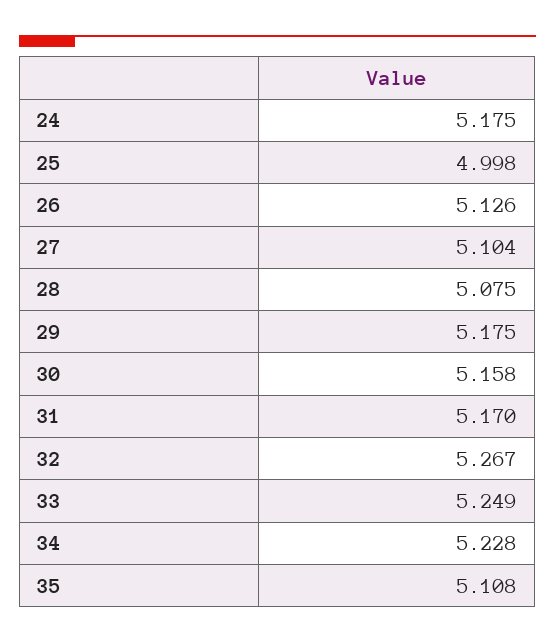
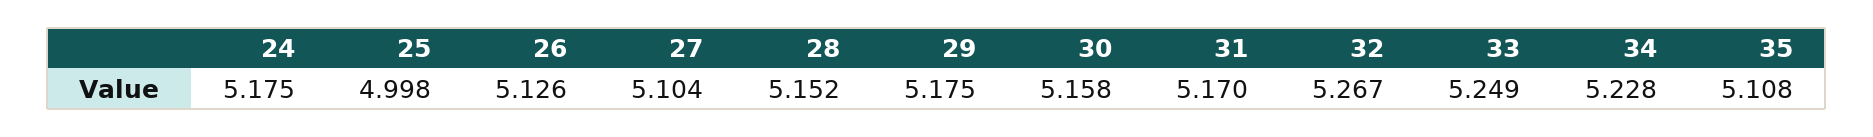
  {
    "24": 5.175,
    "25": 4.998,
    "26": 5.126,
    "27": 5.104,
-   "28": 5.075,
+   "28": 5.152,
    "29": 5.175,
    "30": 5.158,
    "31": 5.17,
    "32": 5.267,
    "33": 5.249,
    "34": 5.228,
    "35": 5.108
  }

